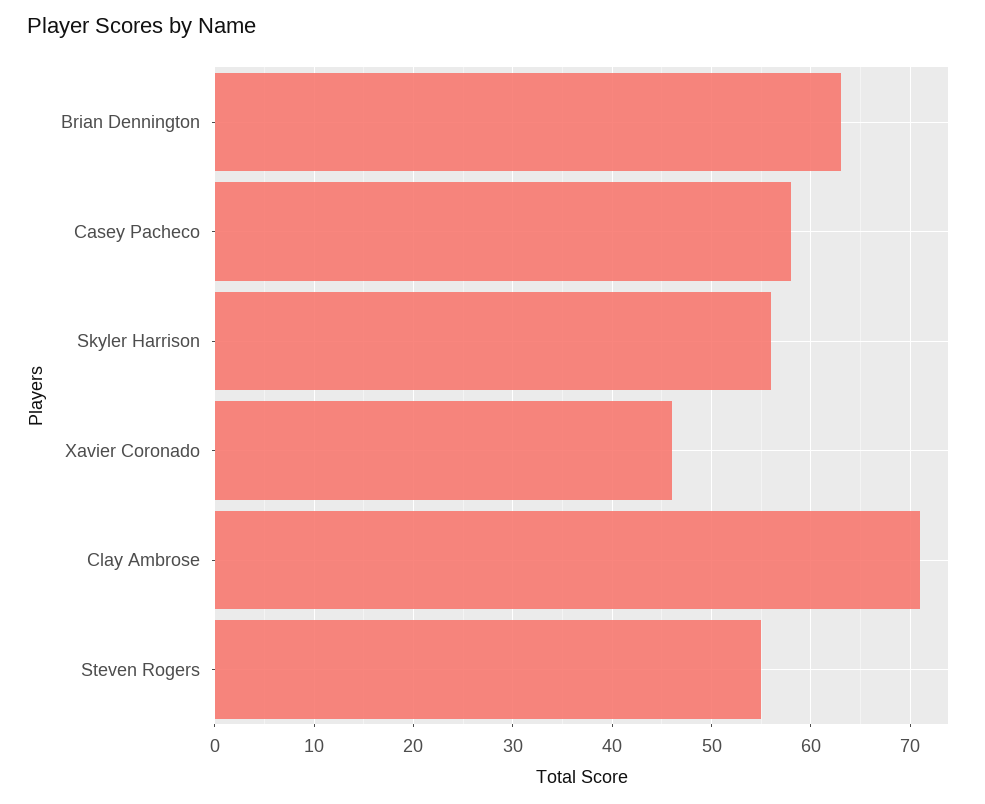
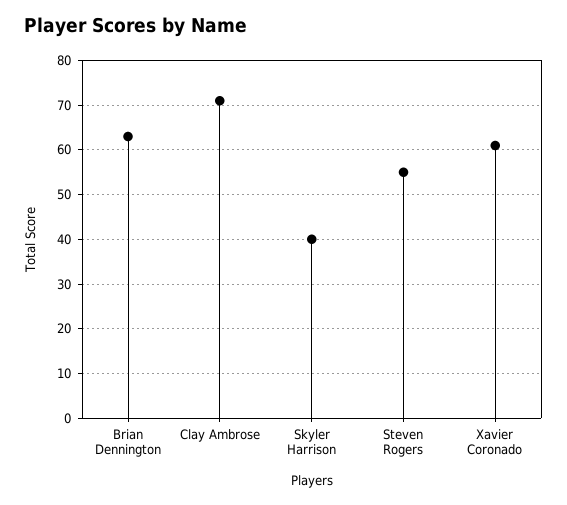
  {
    "Brian Dennington": 63,
-   "Casey Pacheco": 58,
-   "Skyler Harrison": 56,
+   "Skyler Harrison": 40,
-   "Xavier Coronado": 46,
+   "Xavier Coronado": 60,
    "Clay Ambrose": 71,
    "Steven Rogers": 55
  }

